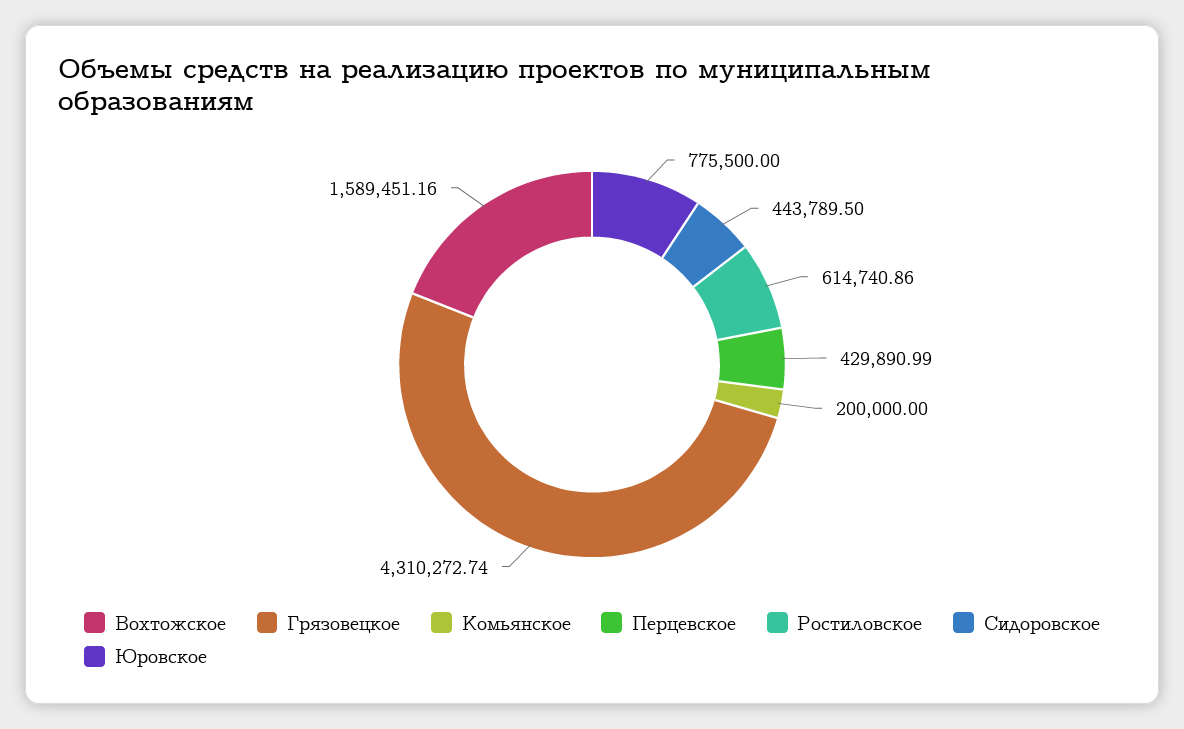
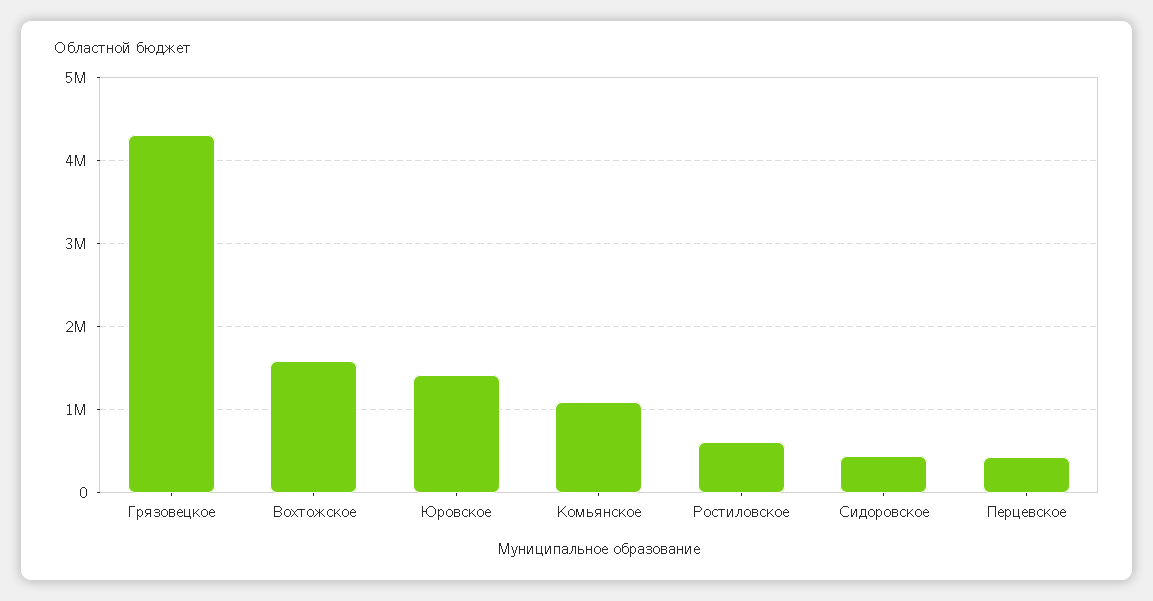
  {
    "Вохтожское": 1589451.16,
    "Грязовецкое": 4310272.74,
-   "Комьянское": 200000,
+   "Комьянское": 1100000,
    "Перцевское": 429890.99,
    "Ростиловское": 614740.86,
    "Сидоровское": 443789.5,
-   "Юровское": 775500
+   "Юровское": 1400000
  }

